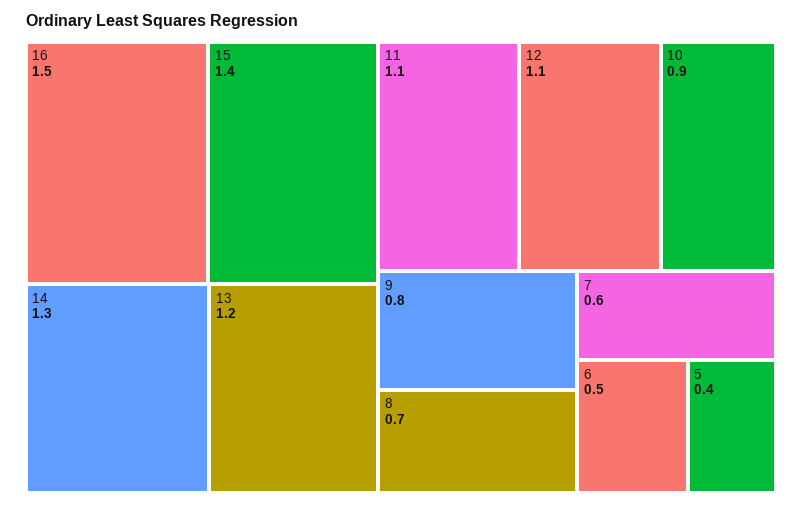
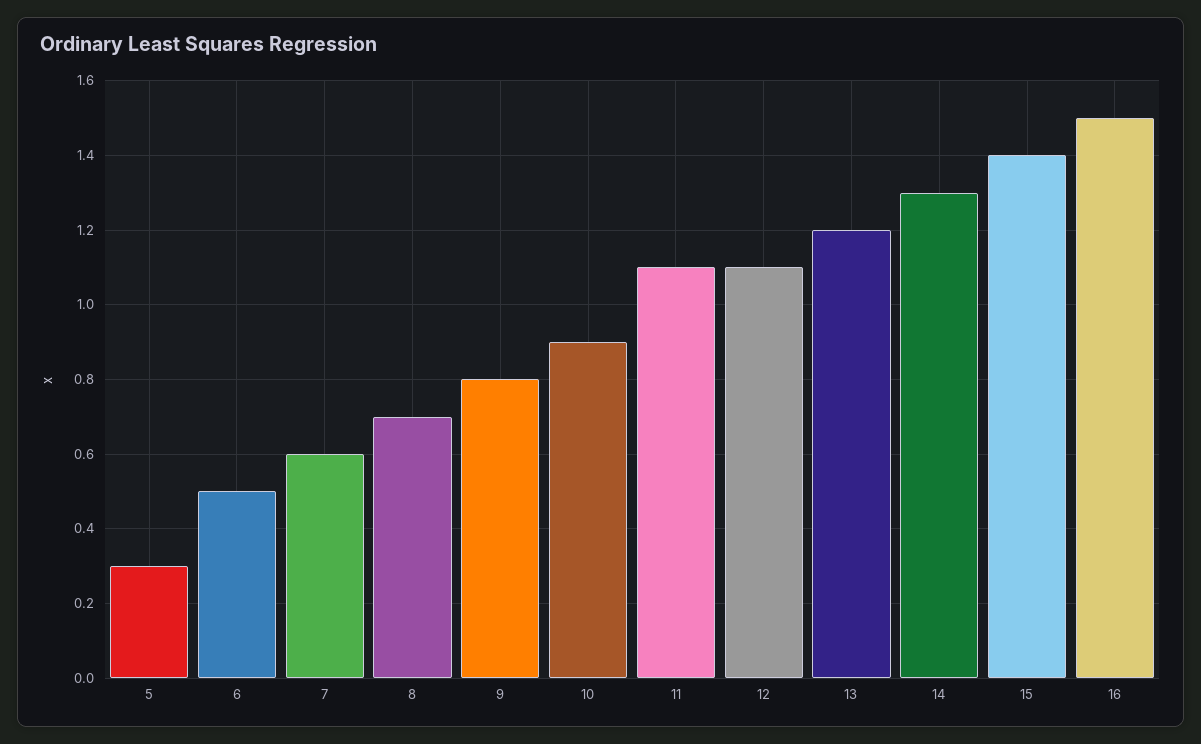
  {
    "16": 1.5,
    "15": 1.4,
    "14": 1.3,
    "13": 1.2,
    "11": 1.1,
    "12": 1.1,
    "10": 0.9,
    "9": 0.8,
    "8": 0.7,
    "7": 0.6,
    "6": 0.5,
-   "5": 0.4
+   "5": 0.3
  }

